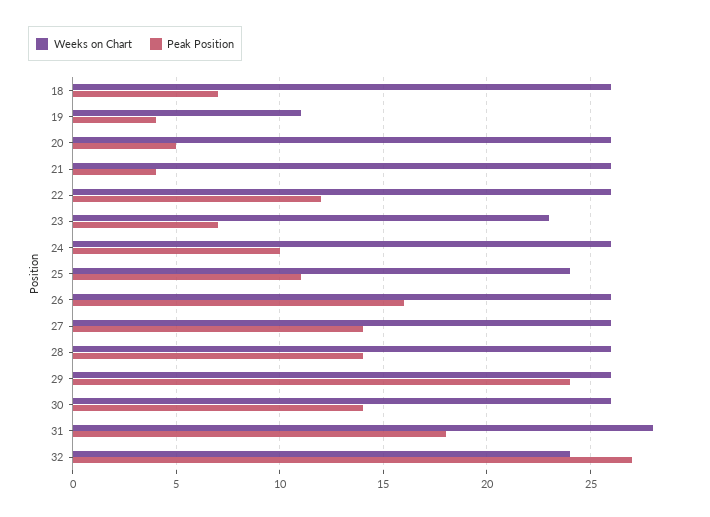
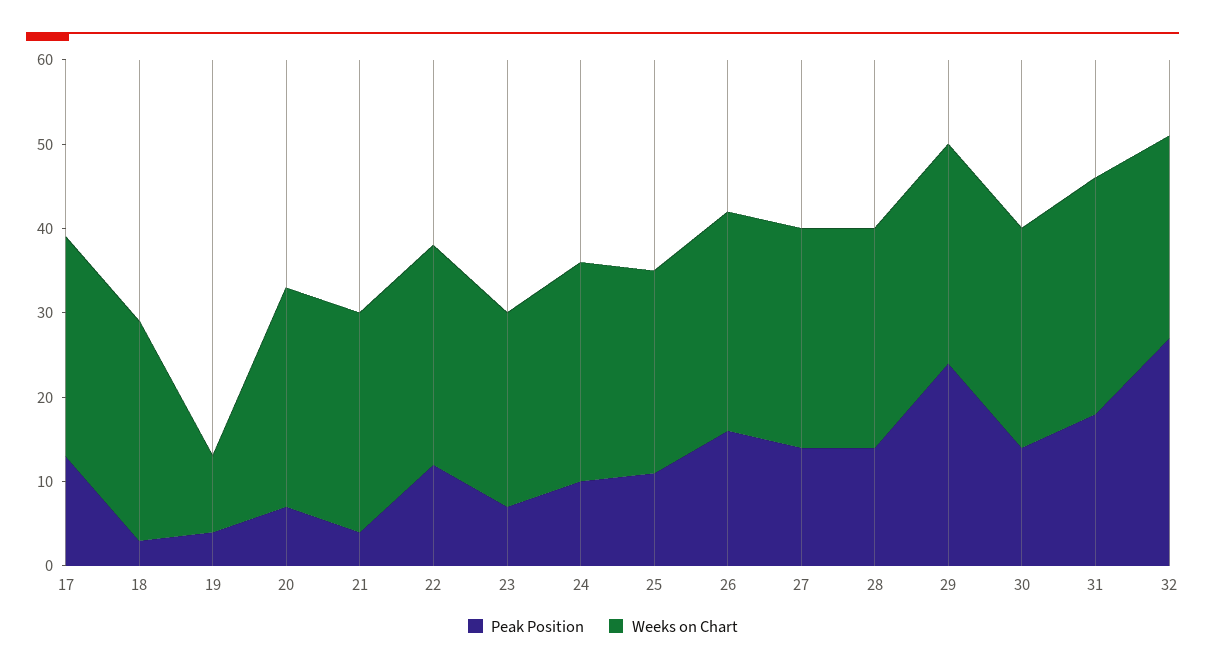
  {
    "Weeks on Chart": {
      "18": 26,
-     "19": 11,
+     "19": 9,
      "20": 26,
      "21": 26,
      "22": 26,
      "23": 23,
      "24": 26,
      "25": 24,
      "26": 26,
      "27": 26,
      "28": 26,
      "29": 26,
      "30": 26,
      "31": 28,
-     "32": 24
+     "32": 24,
+     "17": 26
    },
    "Peak Position": {
-     "18": 7,
+     "18": 3,
      "19": 4,
-     "20": 5,
+     "20": 7,
      "21": 4,
      "22": 12,
      "23": 7,
      "24": 10,
      "25": 11,
      "26": 16,
      "27": 14,
      "28": 14,
      "29": 24,
      "30": 14,
      "31": 18,
-     "32": 27
+     "32": 27,
+     "17": 13
    }
  }

